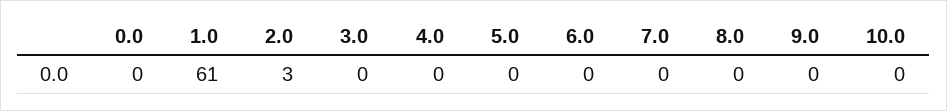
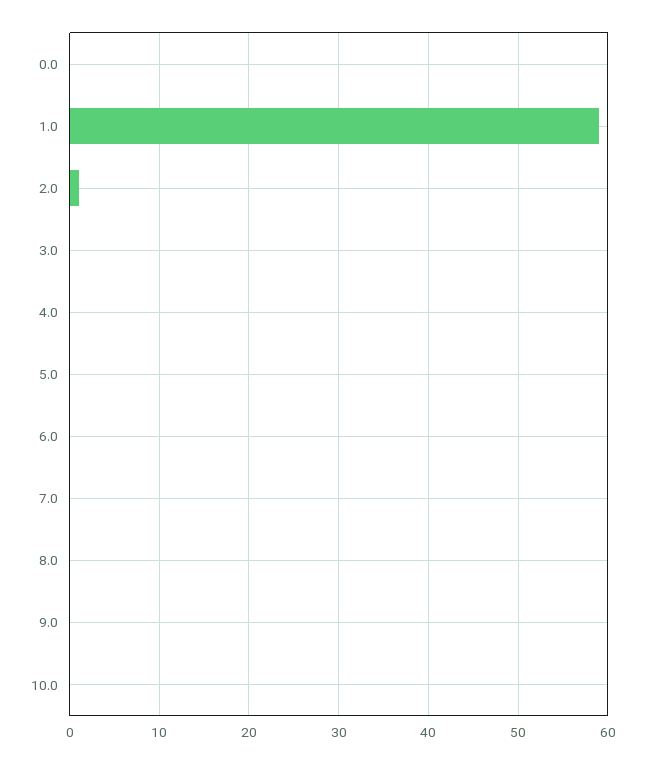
  {
    "0.0": 0,
-   "1.0": 61,
+   "1.0": 59,
-   "2.0": 3,
+   "2.0": 1,
    "3.0": 0,
    "4.0": 0,
    "5.0": 0,
    "6.0": 0,
    "7.0": 0,
    "8.0": 0,
    "9.0": 0,
    "10.0": 0
  }

